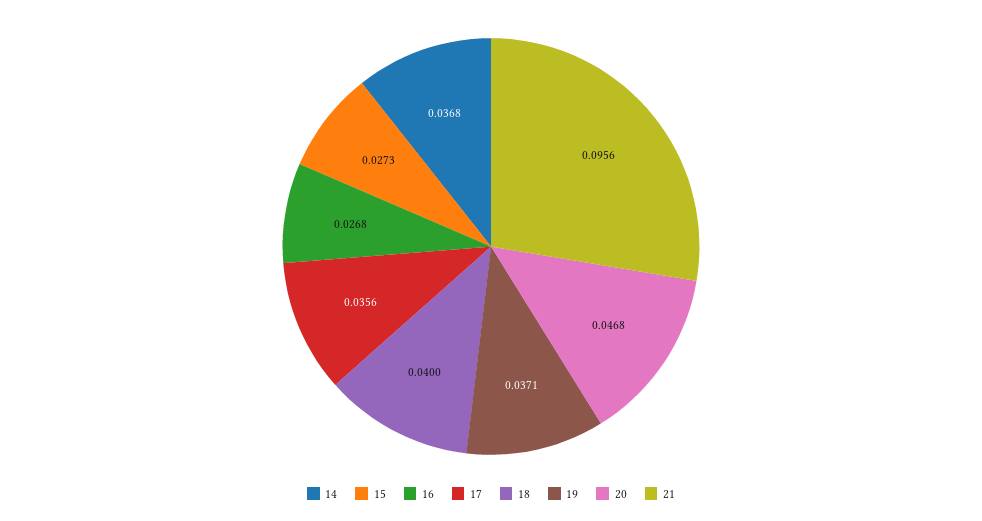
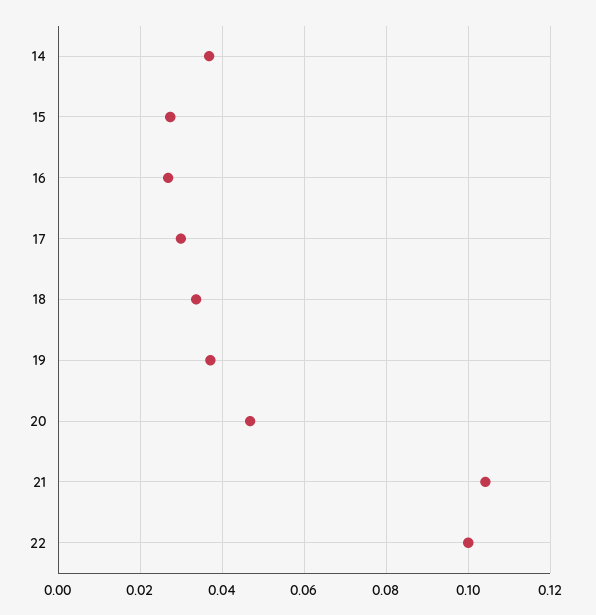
  {
    "14": 0.0368,
    "15": 0.0273,
    "16": 0.0268,
-   "17": 0.0356,
+   "17": 0.03,
-   "18": 0.04,
+   "18": 0.034,
    "19": 0.0371,
    "20": 0.0468,
-   "21": 0.0956
+   "21": 0.104,
+   "22": 0.1
  }

